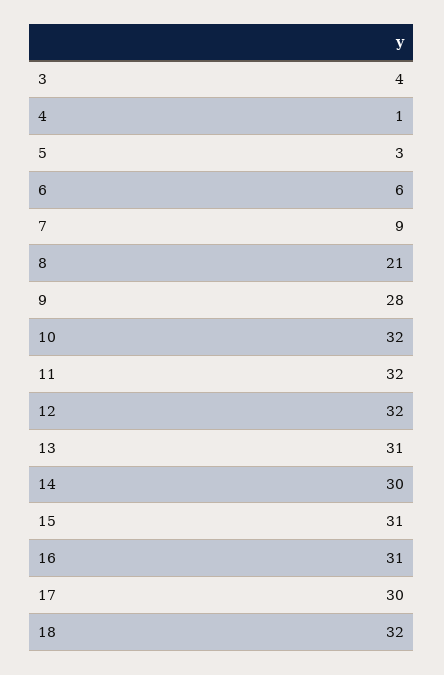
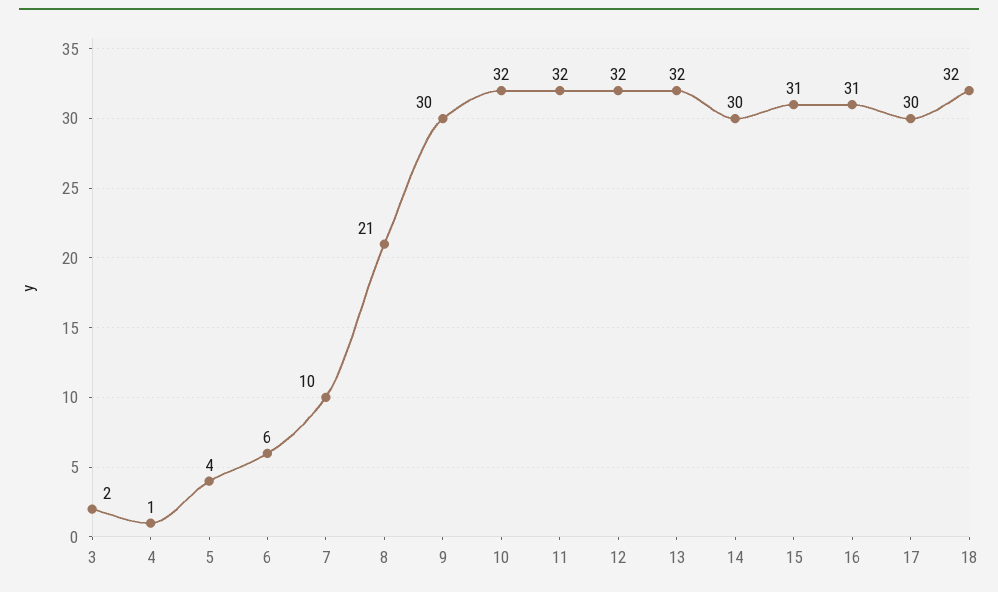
  {
-   "3": 4,
+   "3": 2,
    "4": 1,
-   "5": 3,
+   "5": 4,
    "6": 6,
-   "7": 9,
+   "7": 10,
    "8": 21,
-   "9": 28,
+   "9": 30,
    "10": 32,
    "11": 32,
    "12": 32,
-   "13": 31,
+   "13": 32,
    "14": 30,
    "15": 31,
    "16": 31,
    "17": 30,
    "18": 32
  }

